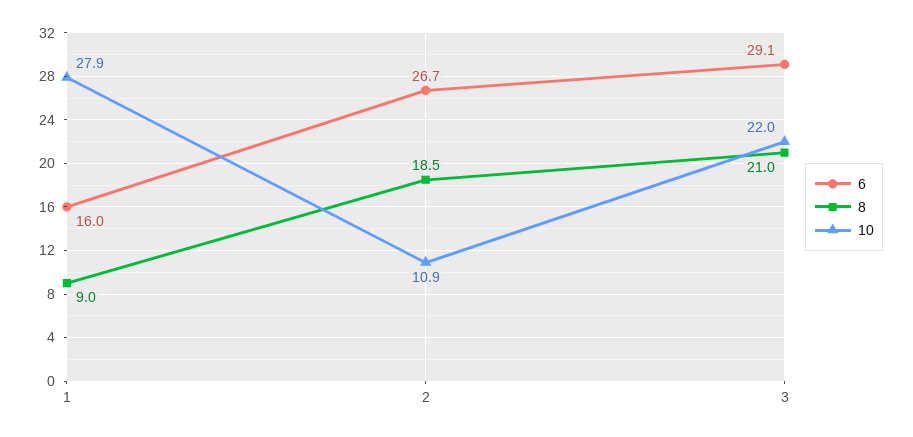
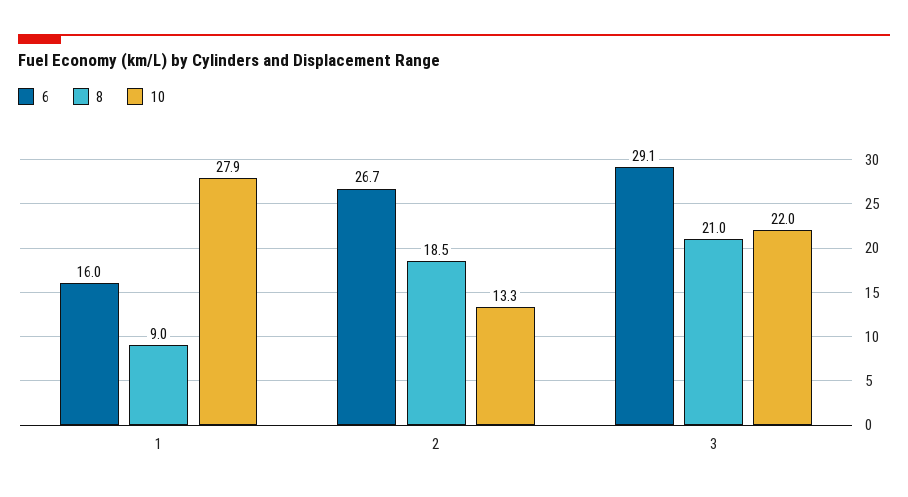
  {
    "6": {
      "1": 16,
      "2": 26.7,
      "3": 29.1
    },
    "8": {
      "1": 9,
      "2": 18.5,
      "3": 21
    },
    "10": {
      "1": 27.9,
-     "2": 10.9,
+     "2": 13.3,
      "3": 22
    }
  }

